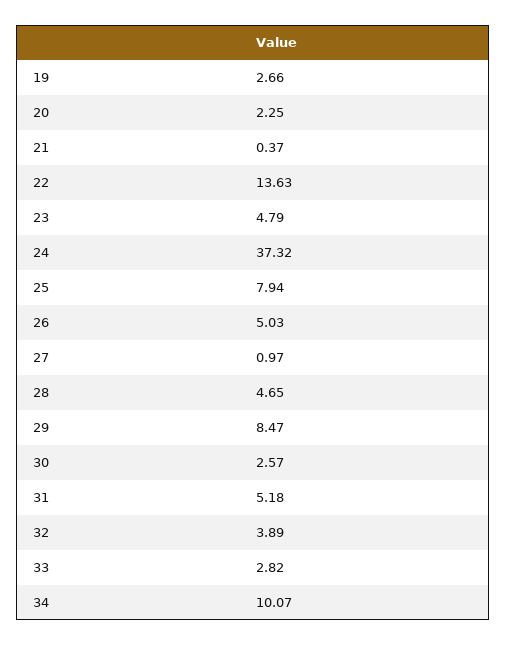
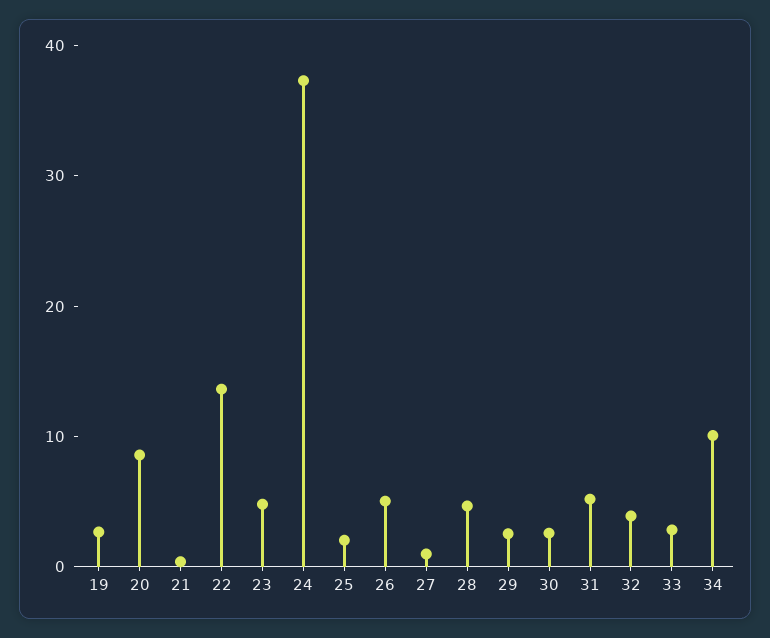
  {
    "19": 2.66,
-   "20": 2.25,
+   "20": 8,
    "21": 0.37,
    "22": 13.63,
    "23": 4.79,
    "24": 37.32,
-   "25": 7.94,
+   "25": 2,
    "26": 5.03,
    "27": 0.97,
    "28": 4.65,
-   "29": 8.47,
+   "29": 2,
    "30": 2.57,
    "31": 5.18,
    "32": 3.89,
    "33": 2.82,
    "34": 10.07
  }

